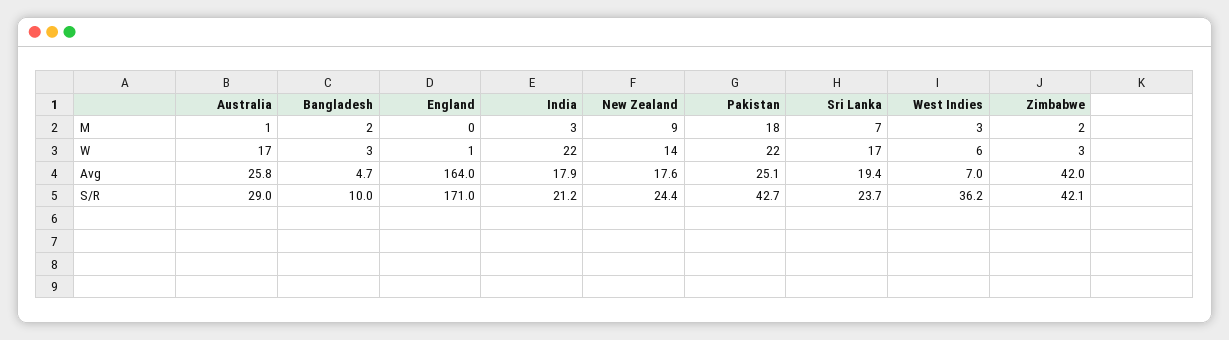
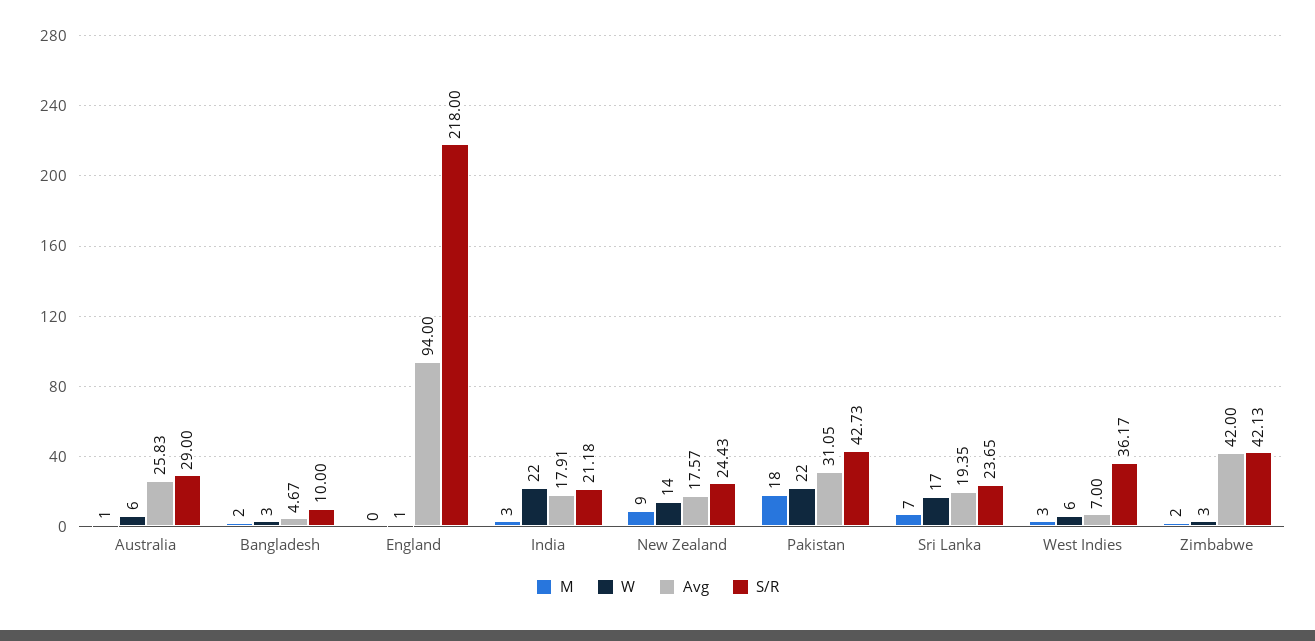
  {
    "M": {
      "Australia": 1,
      "Bangladesh": 2,
      "England": 0,
      "India": 3,
      "New Zealand": 9,
      "Pakistan": 18,
      "Sri Lanka": 7,
      "West Indies": 3,
      "Zimbabwe": 2
    },
    "W": {
-     "Australia": 17,
+     "Australia": 6,
      "Bangladesh": 3,
      "England": 1,
      "India": 22,
      "New Zealand": 14,
      "Pakistan": 22,
      "Sri Lanka": 17,
      "West Indies": 6,
      "Zimbabwe": 3
    },
    "Avg": {
      "Australia": 25.83,
      "Bangladesh": 4.67,
-     "England": 164,
+     "England": 94,
      "India": 17.91,
      "New Zealand": 17.57,
-     "Pakistan": 25.1,
+     "Pakistan": 31.05,
      "Sri Lanka": 19.35,
      "West Indies": 7,
      "Zimbabwe": 42
    },
    "S/R": {
      "Australia": 29,
      "Bangladesh": 10,
-     "England": 171,
+     "England": 218,
      "India": 21.18,
      "New Zealand": 24.43,
      "Pakistan": 42.73,
      "Sri Lanka": 23.65,
      "West Indies": 36.17,
      "Zimbabwe": 42.13
    }
  }

